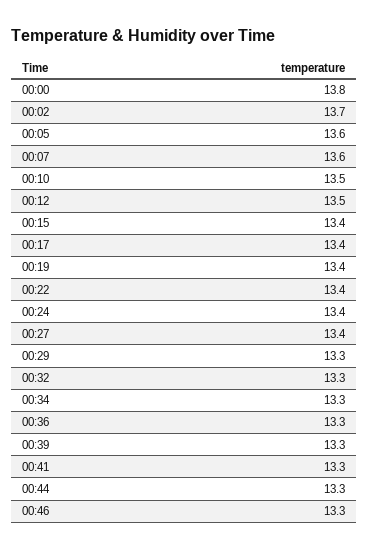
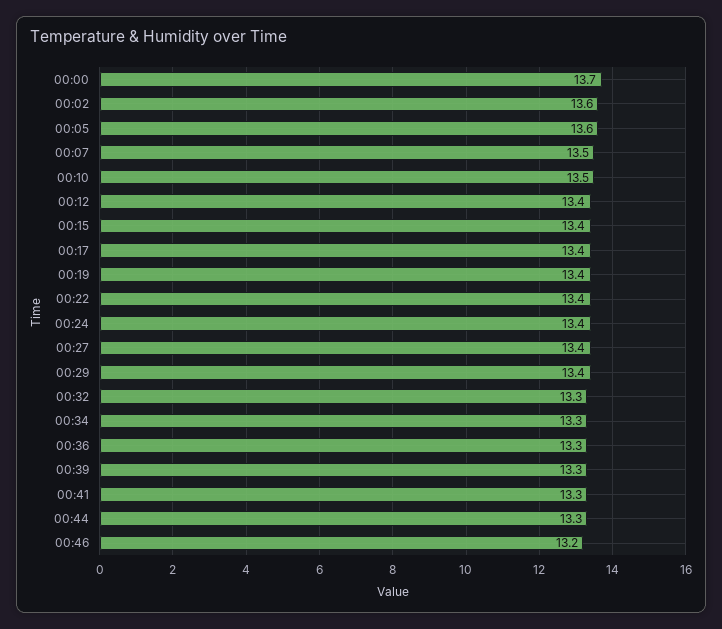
  {
-   "00:00": 13.8,
+   "00:00": 13.7,
-   "00:02": 13.7,
+   "00:02": 13.6,
    "00:05": 13.6,
-   "00:07": 13.6,
+   "00:07": 13.5,
    "00:10": 13.5,
-   "00:12": 13.5,
+   "00:12": 13.4,
    "00:15": 13.4,
    "00:17": 13.4,
    "00:19": 13.4,
    "00:22": 13.4,
    "00:24": 13.4,
    "00:27": 13.4,
-   "00:29": 13.3,
+   "00:29": 13.4,
    "00:32": 13.3,
    "00:34": 13.3,
    "00:36": 13.3,
    "00:39": 13.3,
    "00:41": 13.3,
    "00:44": 13.3,
-   "00:46": 13.3
+   "00:46": 13.2
  }

